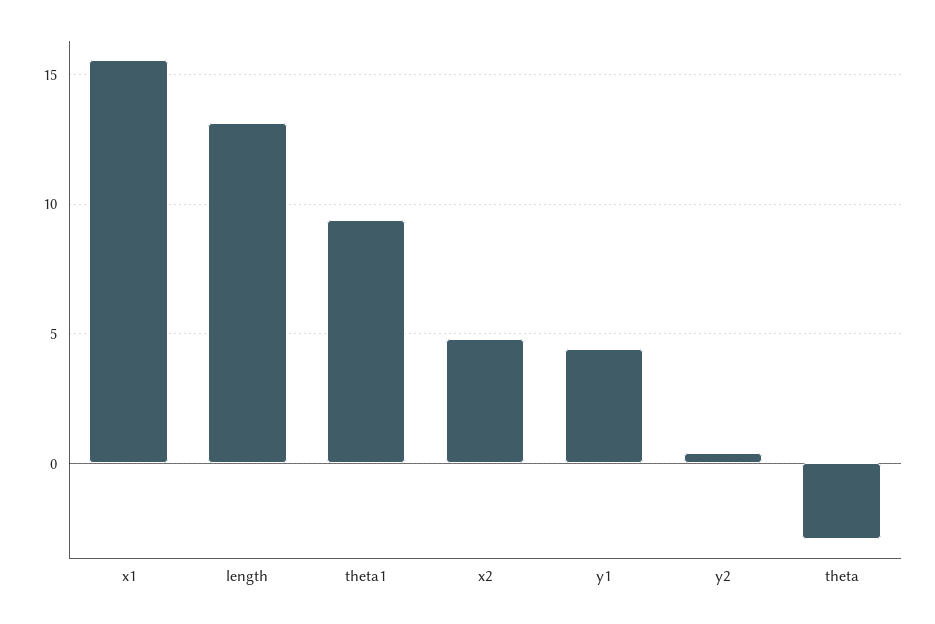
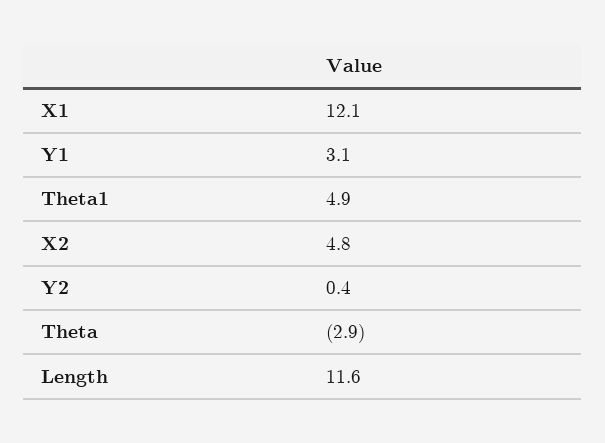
  {
-   "x1": 15.5,
+   "x1": 12.1,
-   "length": 13,
+   "length": 11.6,
-   "theta1": 9.5,
+   "theta1": 4.9,
    "x2": 4.8,
-   "y1": 4.5,
+   "y1": 3.1,
    "y2": 0.4,
    "theta": -2.9
  }

